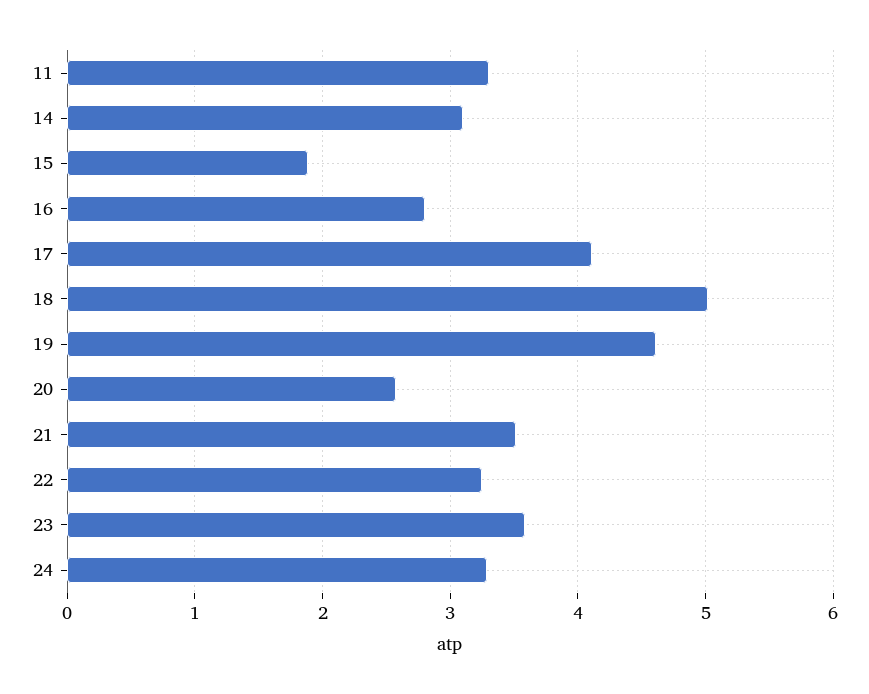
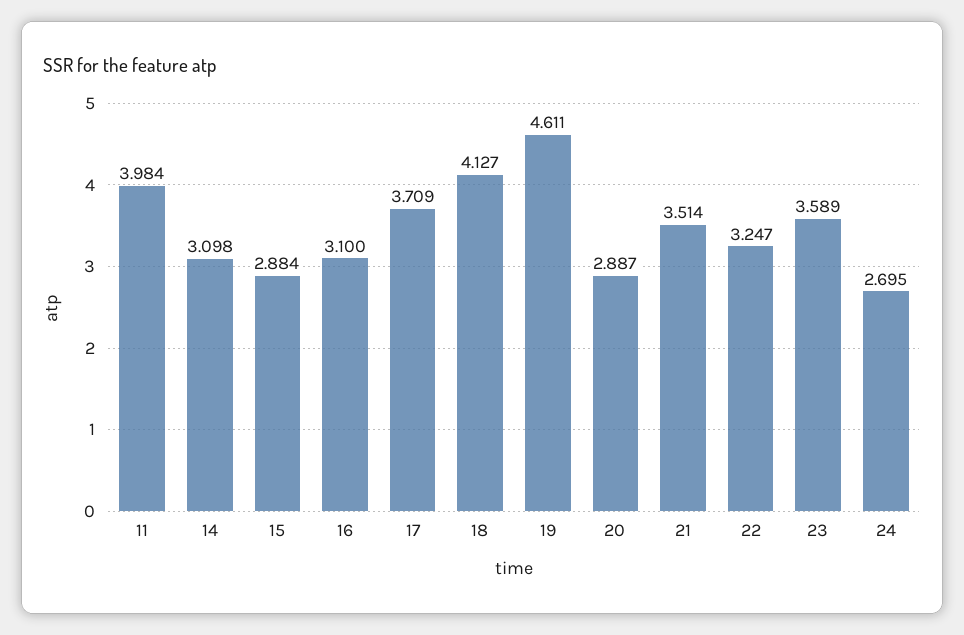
  {
-   "11": 3.3,
+   "11": 3.984,
    "14": 3.098,
-   "15": 1.9,
+   "15": 2.884,
-   "16": 2.8,
+   "16": 3.1,
-   "17": 4.1,
+   "17": 3.709,
-   "18": 5,
+   "18": 4.127,
    "19": 4.611,
-   "20": 2.6,
+   "20": 2.887,
    "21": 3.514,
    "22": 3.247,
    "23": 3.589,
-   "24": 3.3
+   "24": 2.695
  }

